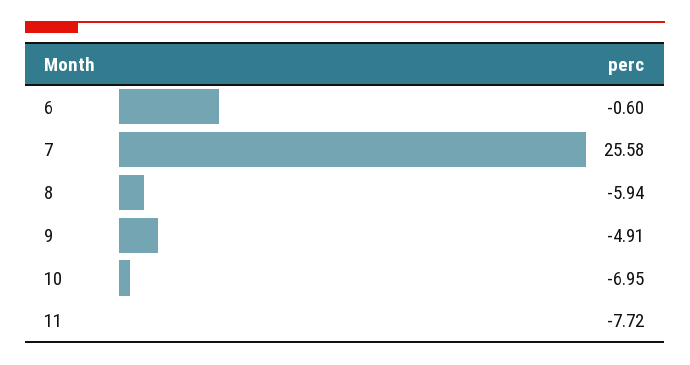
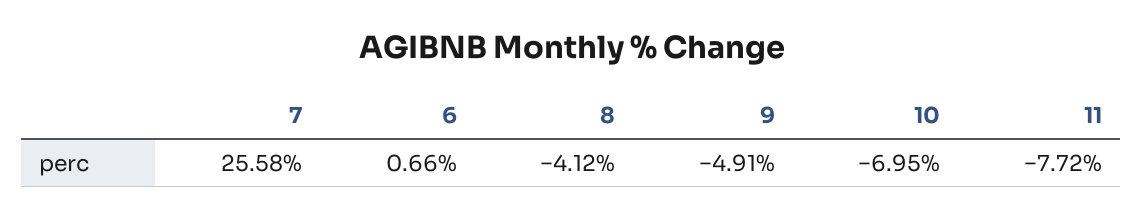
  {
-   "6": -0.6,
+   "6": 0.66,
    "7": 25.58,
-   "8": -5.94,
+   "8": -4.12,
    "9": -4.91,
    "10": -6.95,
    "11": -7.72
  }

